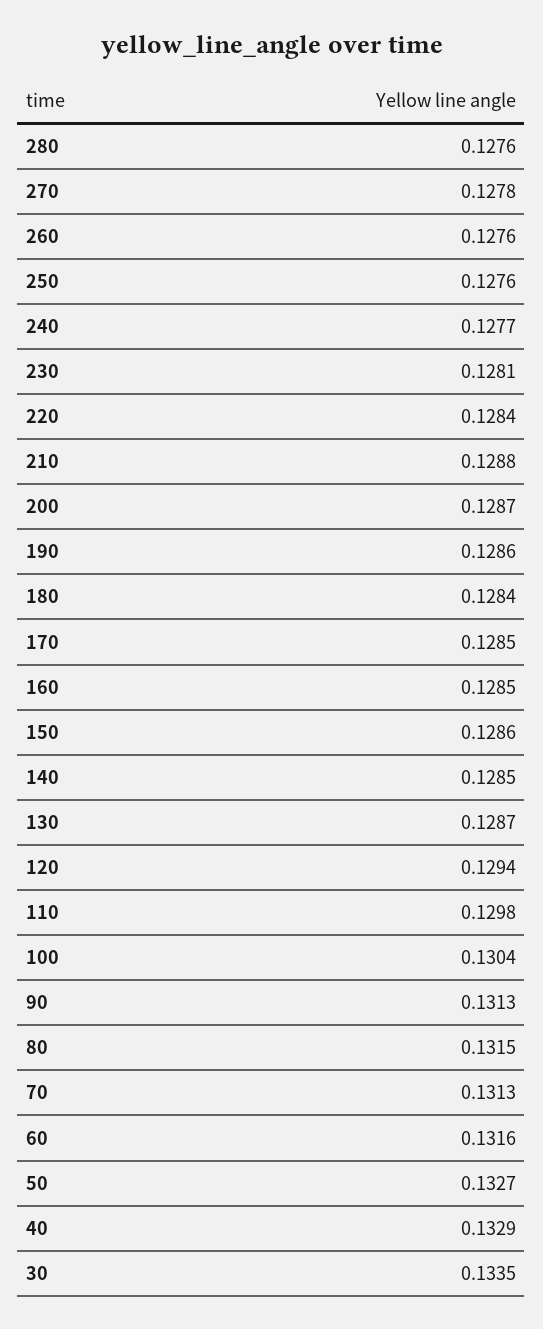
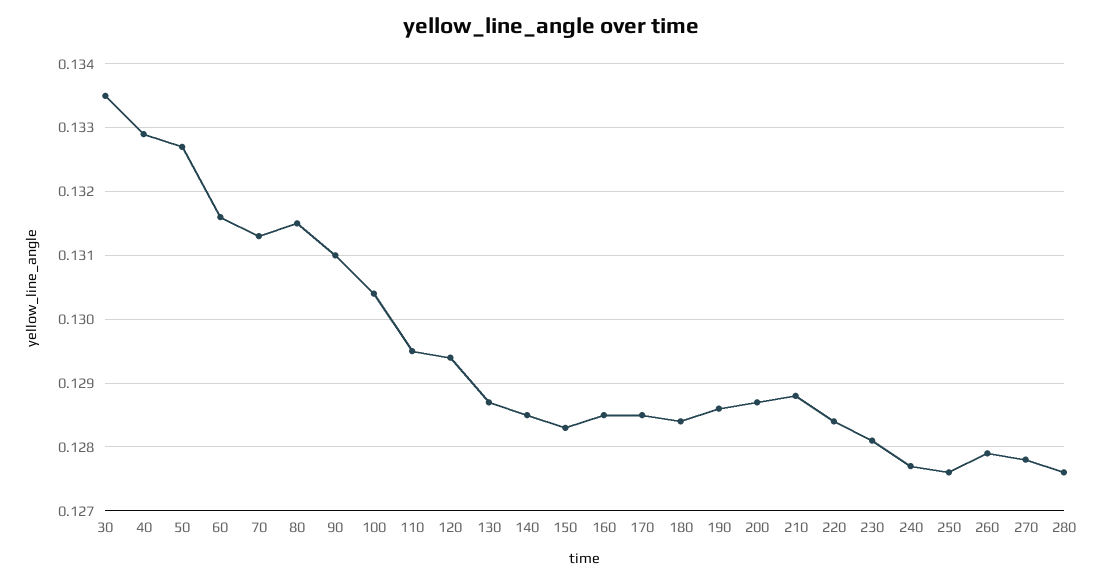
  {
    "280": 0.1276,
    "270": 0.1278,
-   "260": 0.1276,
+   "260": 0.1279,
    "250": 0.1276,
    "240": 0.1277,
    "230": 0.1281,
    "220": 0.1284,
    "210": 0.1288,
    "200": 0.1287,
    "190": 0.1286,
    "180": 0.1284,
    "170": 0.1285,
    "160": 0.1285,
-   "150": 0.1286,
+   "150": 0.1283,
    "140": 0.1285,
    "130": 0.1287,
    "120": 0.1294,
-   "110": 0.1298,
+   "110": 0.1295,
    "100": 0.1304,
-   "90": 0.1313,
+   "90": 0.131,
    "80": 0.1315,
    "70": 0.1313,
    "60": 0.1316,
    "50": 0.1327,
    "40": 0.1329,
    "30": 0.1335
  }

